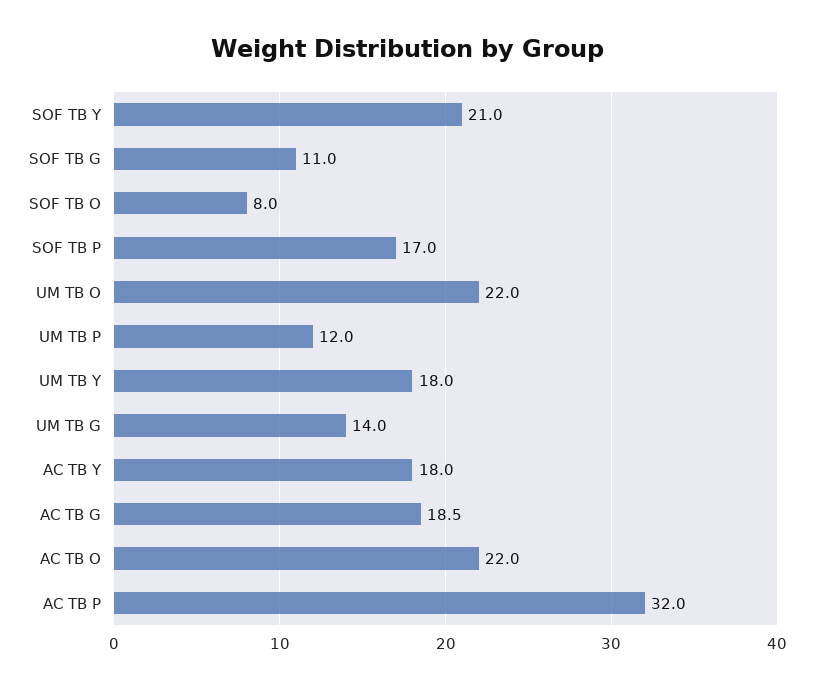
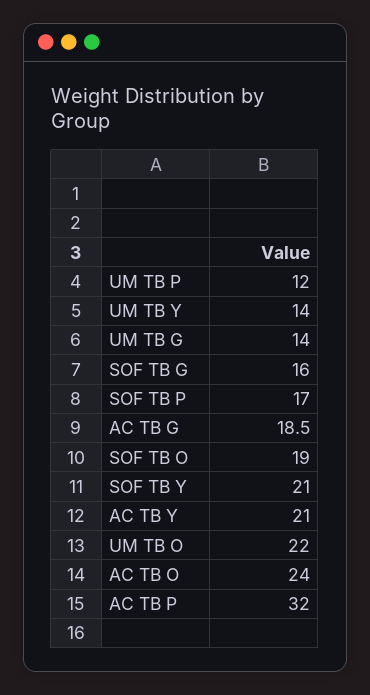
  {
    "SOF TB Y": 21,
-   "SOF TB G": 11,
+   "SOF TB G": 16,
-   "SOF TB O": 8,
+   "SOF TB O": 19,
    "SOF TB P": 17,
    "UM TB O": 22,
    "UM TB P": 12,
-   "UM TB Y": 18,
+   "UM TB Y": 14,
    "UM TB G": 14,
-   "AC TB Y": 18,
+   "AC TB Y": 21,
    "AC TB G": 18.5,
-   "AC TB O": 22,
+   "AC TB O": 24,
    "AC TB P": 32
  }

